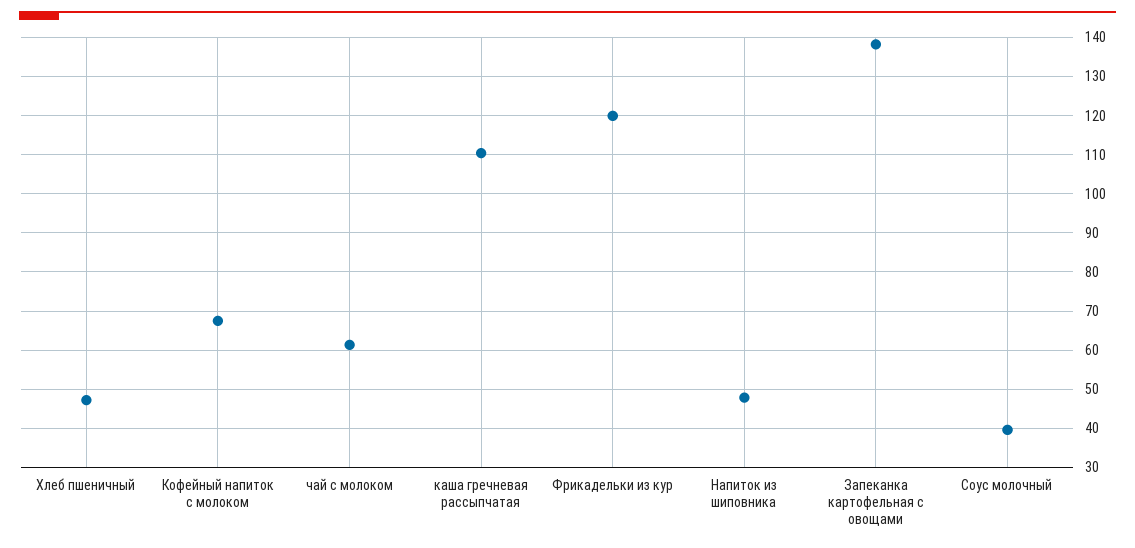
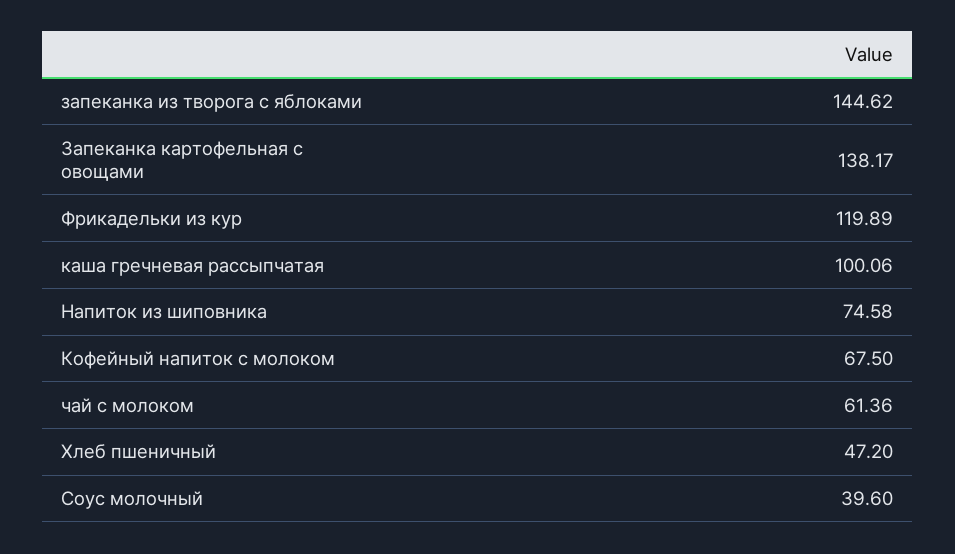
  {
    "Хлеб пшеничный": 47.2,
    "Кофейный напиток с молоком": 67.5,
    "чай с молоком": 61.36,
-   "каша гречневая рассыпчатая": 110,
+   "каша гречневая рассыпчатая": 100.06,
    "Фрикадельки из кур": 119.89,
-   "Напиток из шиповника": 48,
+   "Напиток из шиповника": 74.58,
    "Запеканка картофельная с овощами": 138.17,
-   "Соус молочный": 39.6
+   "Соус молочный": 39.6,
+   "запеканка из творога с яблоками": 144.62
  }

